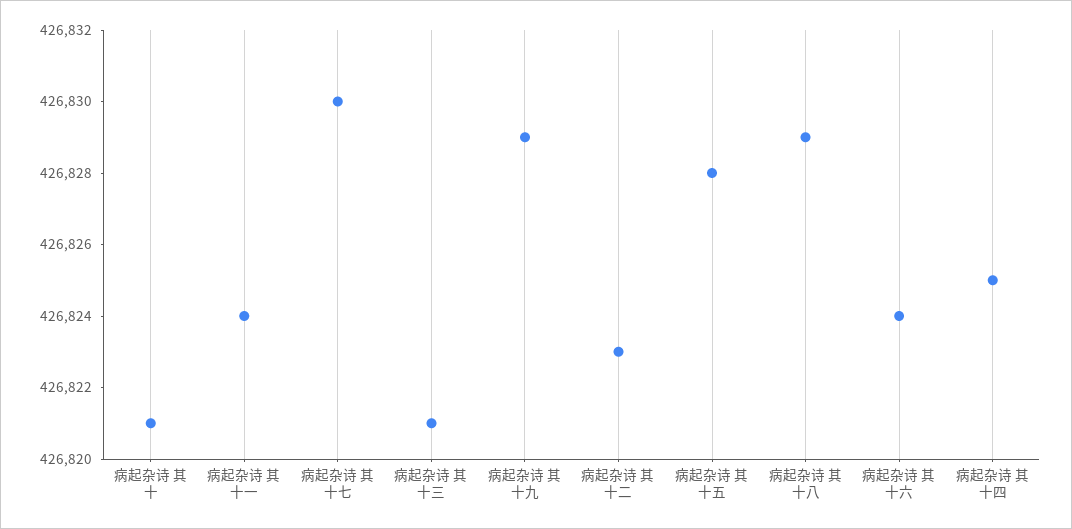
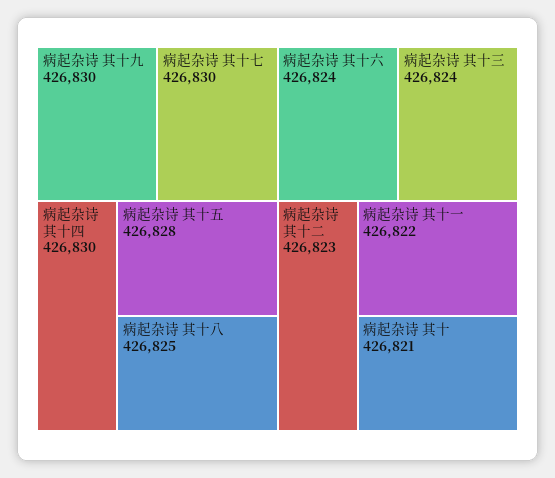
  {
    "病起杂诗 其十": 426821,
-   "病起杂诗 其十一": 426824,
+   "病起杂诗 其十一": 426822,
    "病起杂诗 其十七": 426830,
-   "病起杂诗 其十三": 426821,
+   "病起杂诗 其十三": 426824,
-   "病起杂诗 其十九": 426829,
+   "病起杂诗 其十九": 426830,
    "病起杂诗 其十二": 426823,
    "病起杂诗 其十五": 426828,
-   "病起杂诗 其十八": 426829,
+   "病起杂诗 其十八": 426825,
    "病起杂诗 其十六": 426824,
-   "病起杂诗 其十四": 426825
+   "病起杂诗 其十四": 426830
  }

